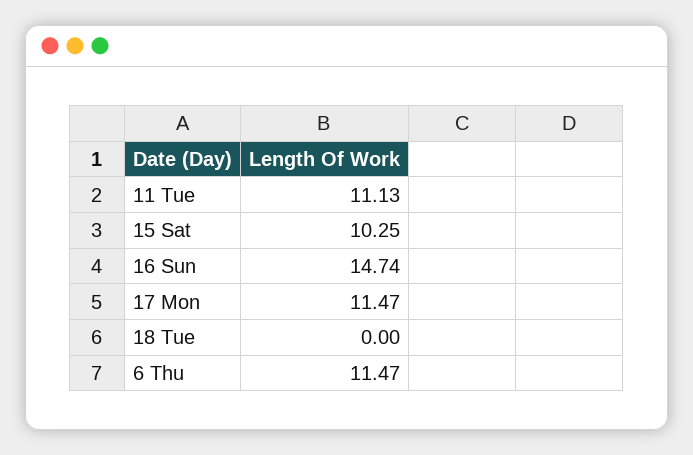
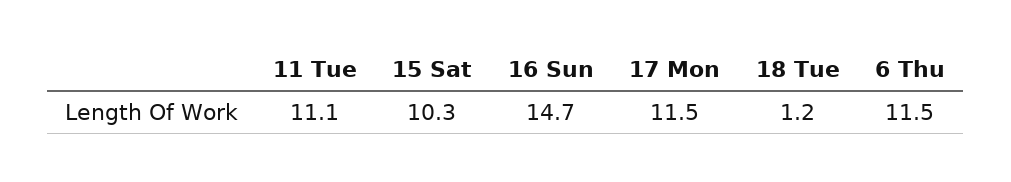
  {
    "11 Tue": 11.13,
    "15 Sat": 10.25,
    "16 Sun": 14.74,
    "17 Mon": 11.47,
-   "18 Tue": 0,
+   "18 Tue": 1.2,
    "6 Thu": 11.47
  }

